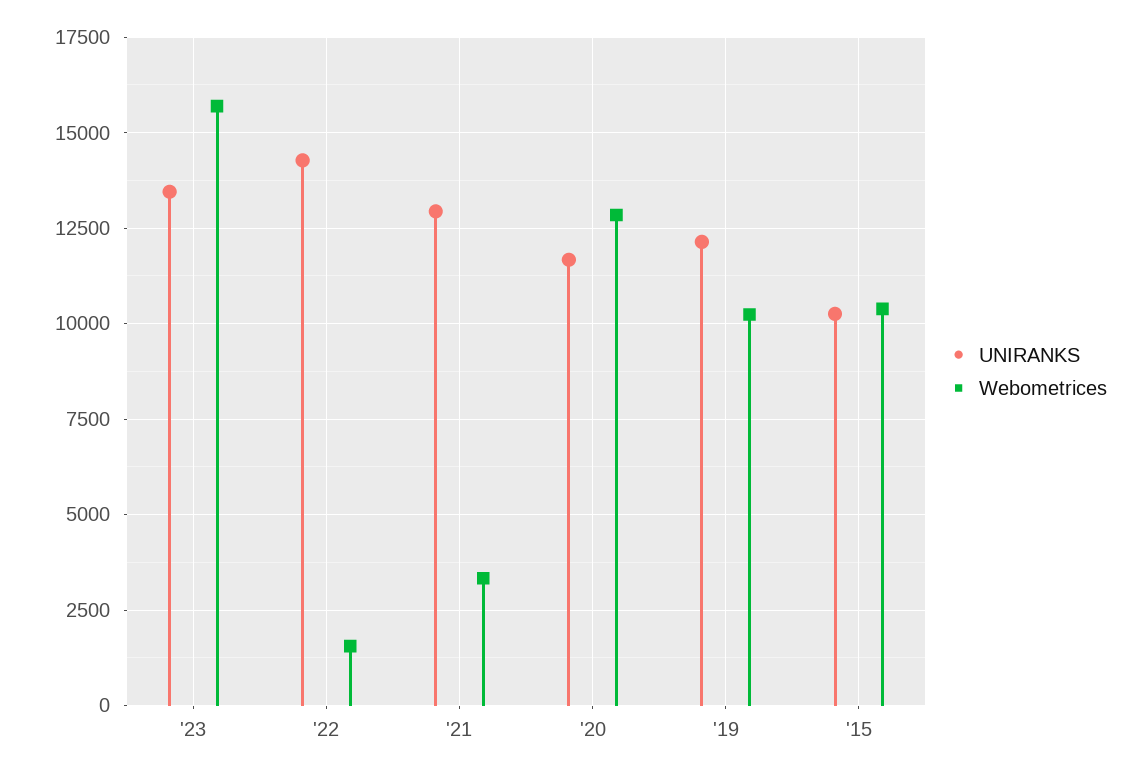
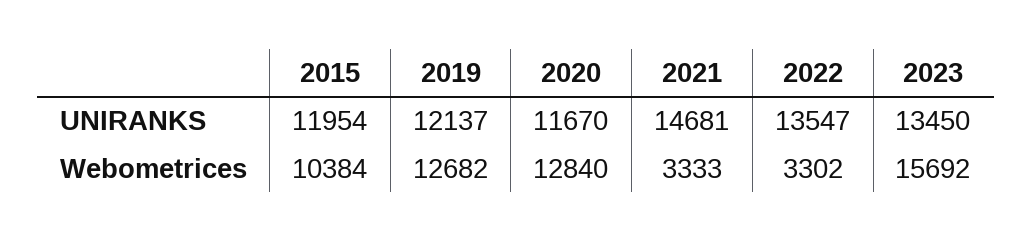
  {
    "UNIRANKS": {
      "'23": 13450,
-     "'22": 14250,
+     "'22": 13547,
-     "'21": 13000,
+     "'21": 14681,
      "'20": 11670,
      "'19": 12137,
-     "'15": 10250
+     "'15": 11954
    },
    "Webometrices": {
      "'23": 15692,
-     "'22": 1500,
+     "'22": 3302,
      "'21": 3333,
      "'20": 12840,
-     "'19": 10250,
+     "'19": 12682,
      "'15": 10384
    }
  }

